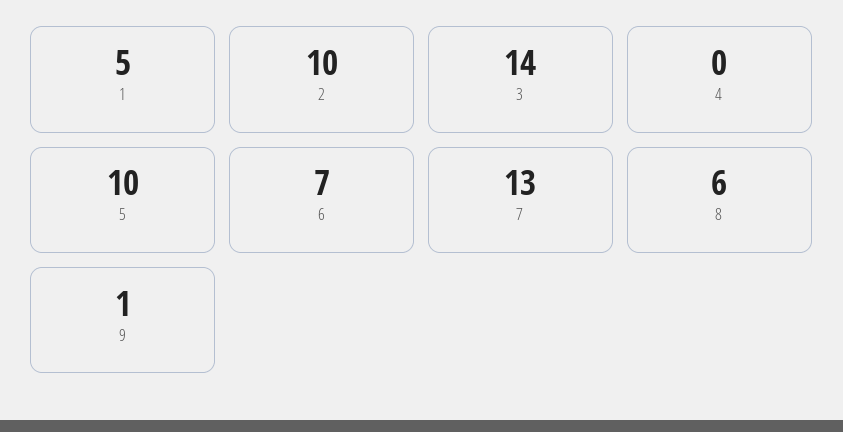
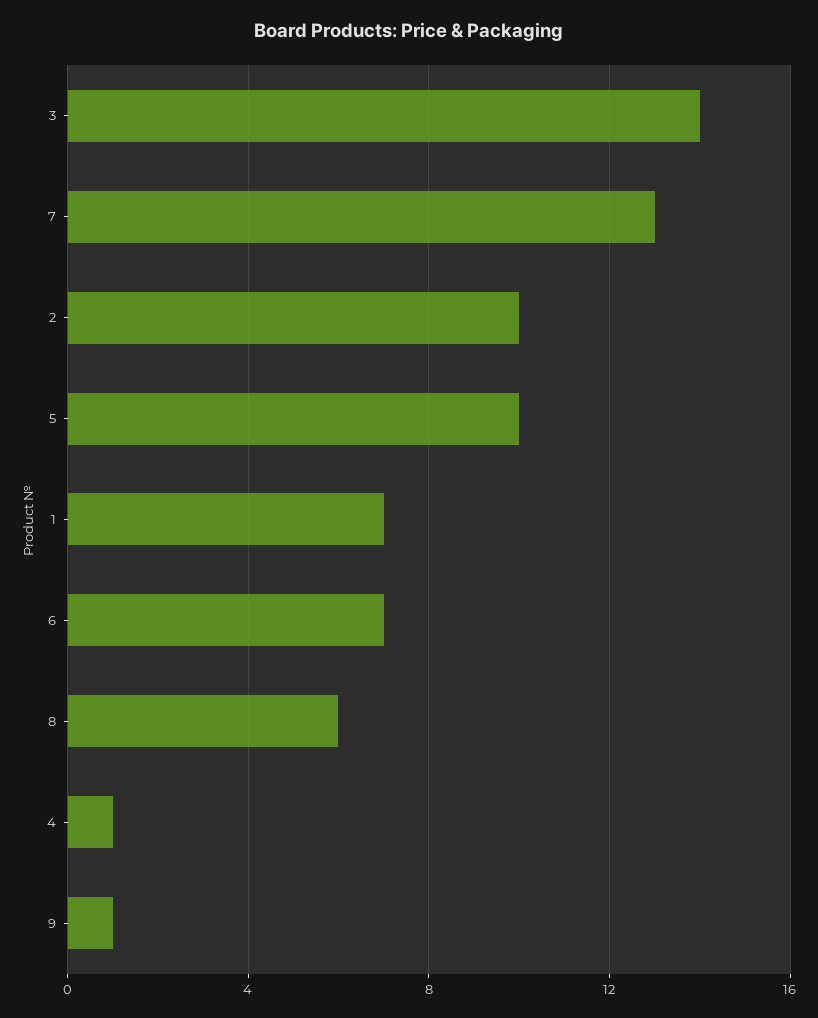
  {
-   "1": 5,
+   "1": 7,
    "2": 10,
    "3": 14,
-   "4": 0,
+   "4": 1,
    "5": 10,
    "6": 7,
    "7": 13,
    "8": 6,
    "9": 1
  }

